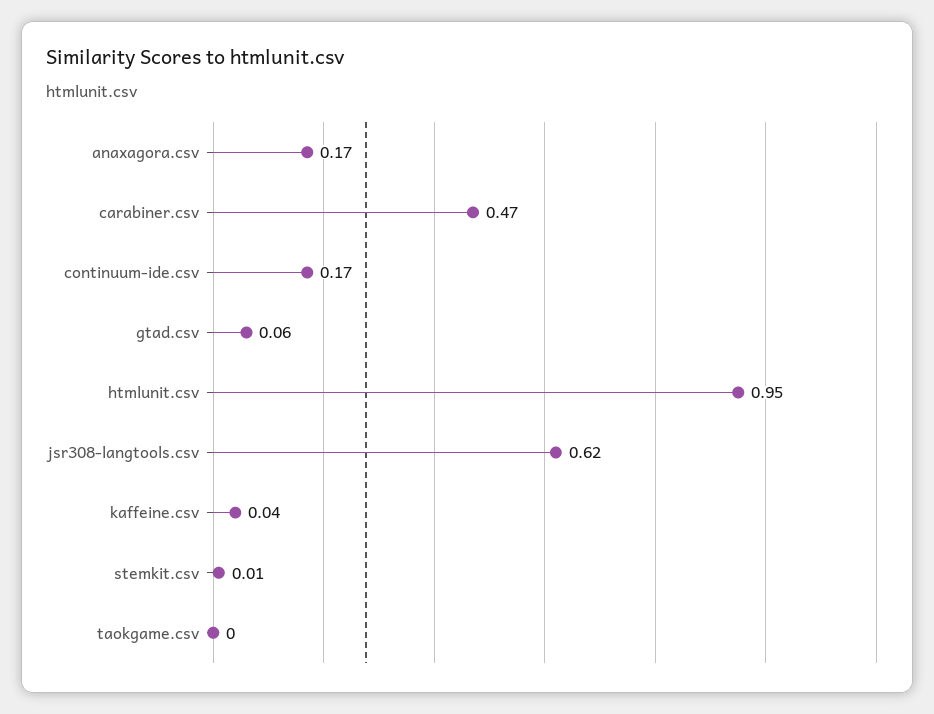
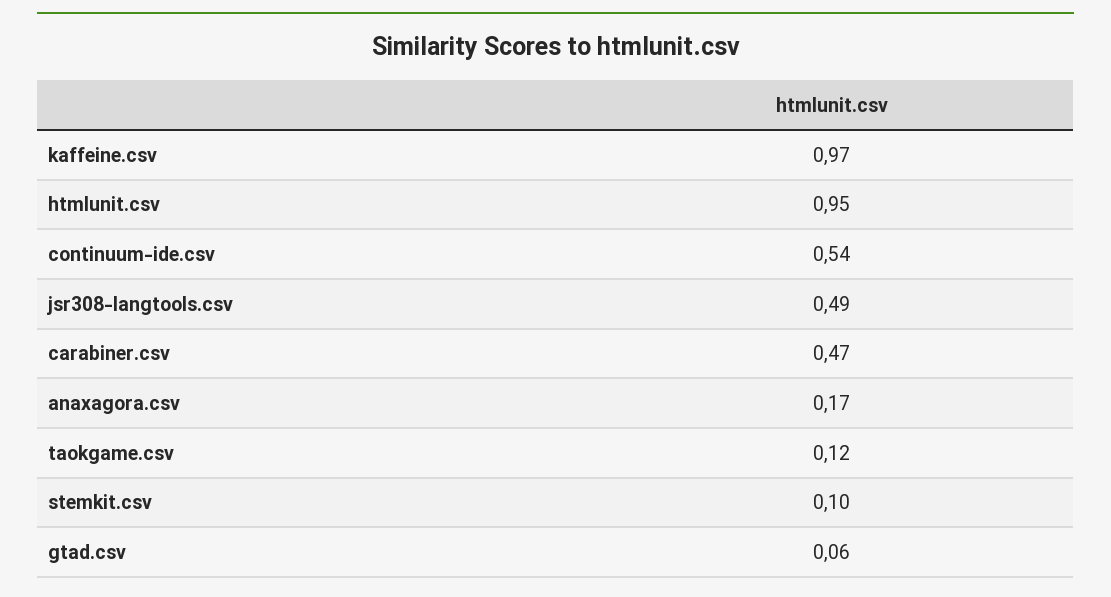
  {
    "anaxagora.csv": 0.17,
    "carabiner.csv": 0.47,
-   "continuum-ide.csv": 0.17,
+   "continuum-ide.csv": 0.54,
    "gtad.csv": 0.06,
    "htmlunit.csv": 0.95,
-   "jsr308-langtools.csv": 0.62,
+   "jsr308-langtools.csv": 0.49,
-   "kaffeine.csv": 0.04,
+   "kaffeine.csv": 0.97,
-   "stemkit.csv": 0.01,
+   "stemkit.csv": 0.1,
-   "taokgame.csv": 0
+   "taokgame.csv": 0.12
  }

